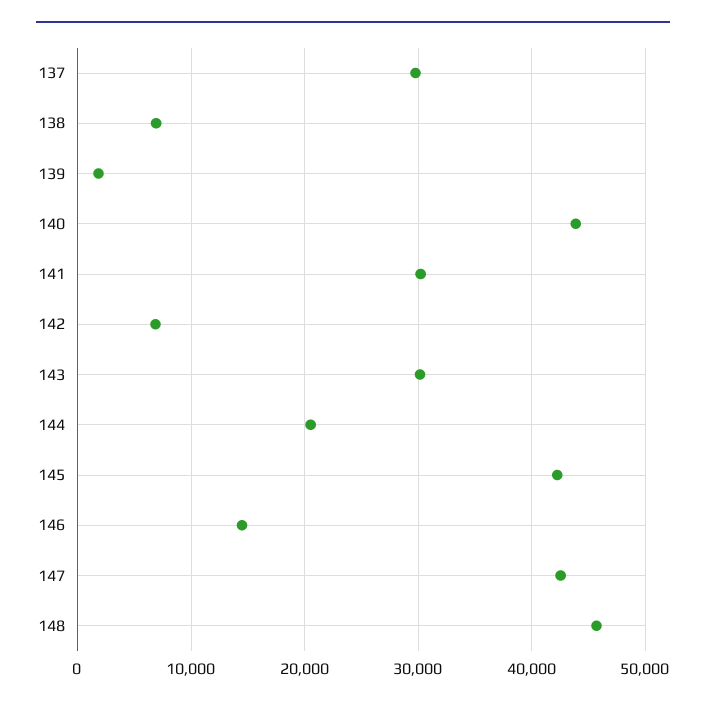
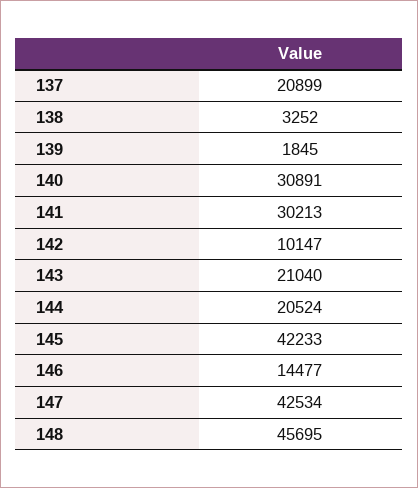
  {
-   "137": 30000,
+   "137": 20899,
-   "138": 7000,
+   "138": 3252,
    "139": 1845,
-   "140": 44000,
+   "140": 30891,
    "141": 30213,
-   "142": 7000,
+   "142": 10147,
-   "143": 30000,
+   "143": 21040,
    "144": 20524,
    "145": 42233,
    "146": 14477,
    "147": 42534,
    "148": 45695
  }

